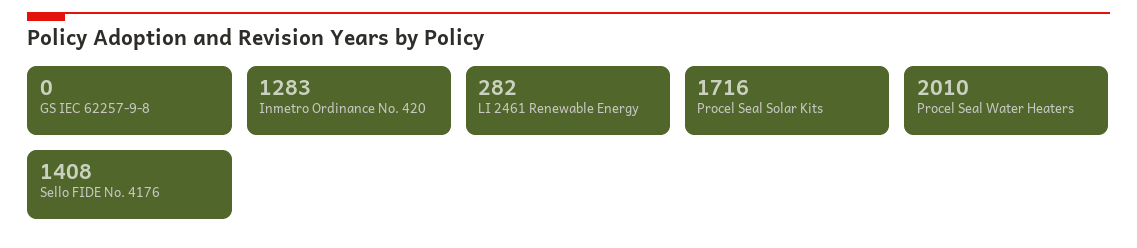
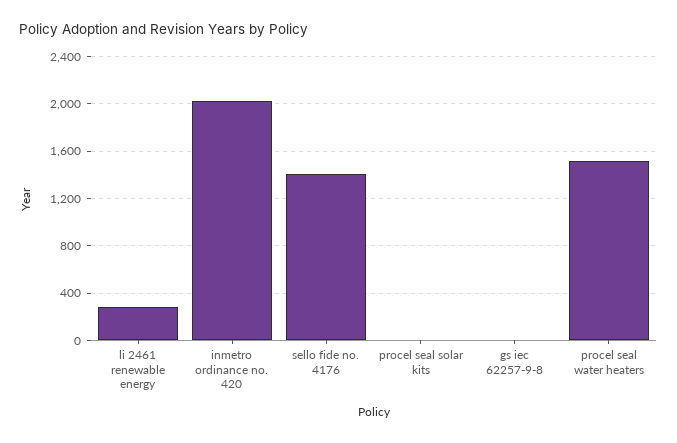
  {
    "GS IEC 62257-9-8": 0,
-   "Inmetro Ordinance No. 420": 1283,
+   "Inmetro Ordinance No. 420": 2000,
    "LI 2461 Renewable Energy": 282,
-   "Procel Seal Solar Kits": 1716,
+   "Procel Seal Solar Kits": 0,
-   "Procel Seal Water Heaters": 2010,
+   "Procel Seal Water Heaters": 1500,
    "Sello FIDE No. 4176": 1408
  }

